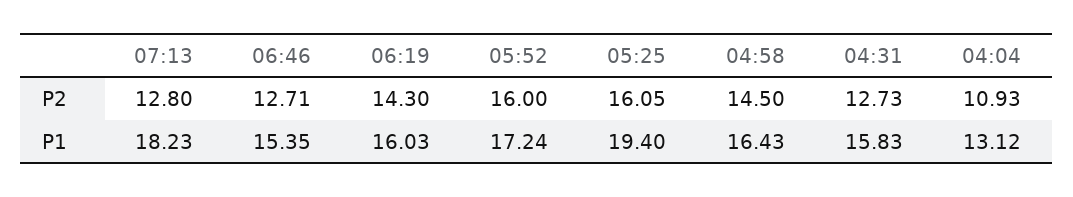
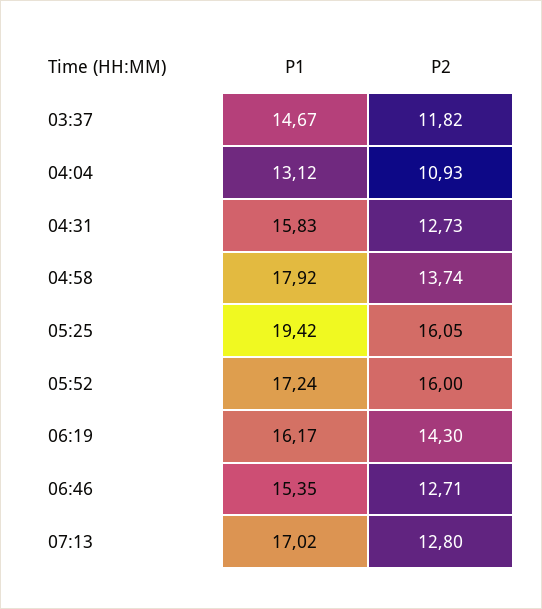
  {
    "07:13": {
      "P2": 12.8,
-     "P1": 18.23
+     "P1": 17.02
    },
    "06:46": {
      "P2": 12.71,
      "P1": 15.35
    },
    "06:19": {
      "P2": 14.3,
-     "P1": 16.03
+     "P1": 16.17
    },
    "05:52": {
      "P2": 16,
      "P1": 17.24
    },
    "05:25": {
      "P2": 16.05,
-     "P1": 19.4
+     "P1": 19.42
    },
    "04:58": {
-     "P2": 14.5,
+     "P2": 13.74,
-     "P1": 16.43
+     "P1": 17.92
    },
    "04:31": {
      "P2": 12.73,
      "P1": 15.83
    },
    "04:04": {
      "P2": 10.93,
      "P1": 13.12
-   }
+   },
+   "03:37": {
+     "P1": 14.67,
+     "P2": 11.82
+   }
  }

